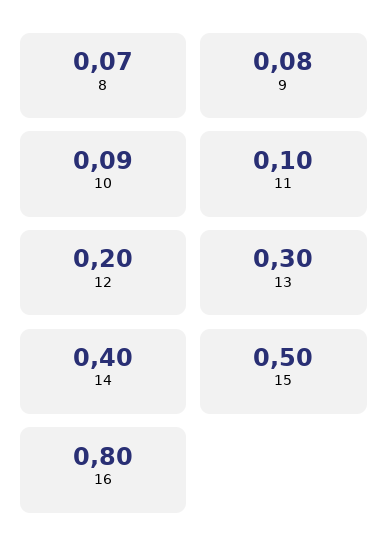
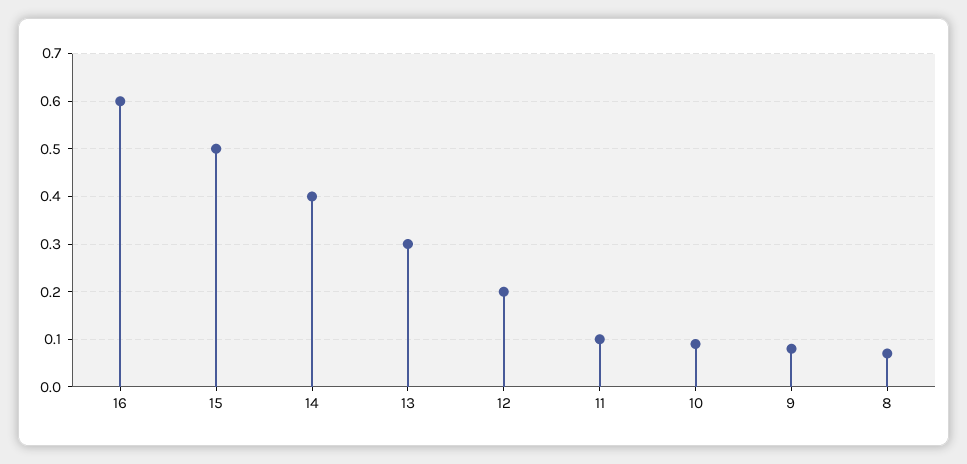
  {
    "8": 0.07,
    "9": 0.08,
    "10": 0.09,
    "11": 0.1,
    "12": 0.2,
    "13": 0.3,
    "14": 0.4,
    "15": 0.5,
-   "16": 0.8
+   "16": 0.6
  }

